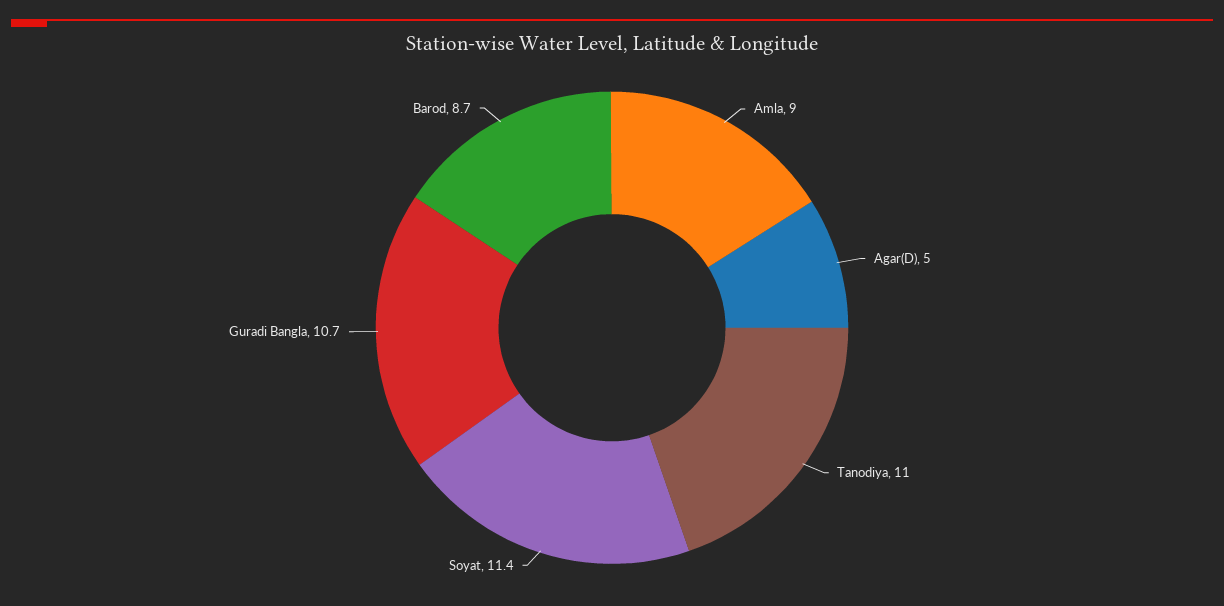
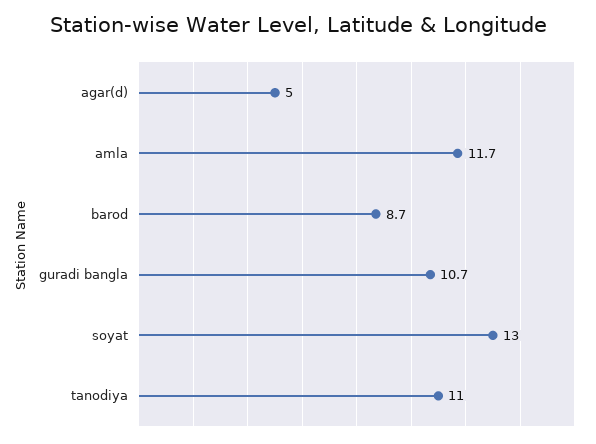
  {
-   "Amla": 9,
+   "Amla": 11.7,
    "Agar(D)": 5,
    "Tanodiya": 11,
-   "Soyat": 11.4,
+   "Soyat": 13,
    "Guradi Bangla": 10.7,
    "Barod": 8.7
  }

